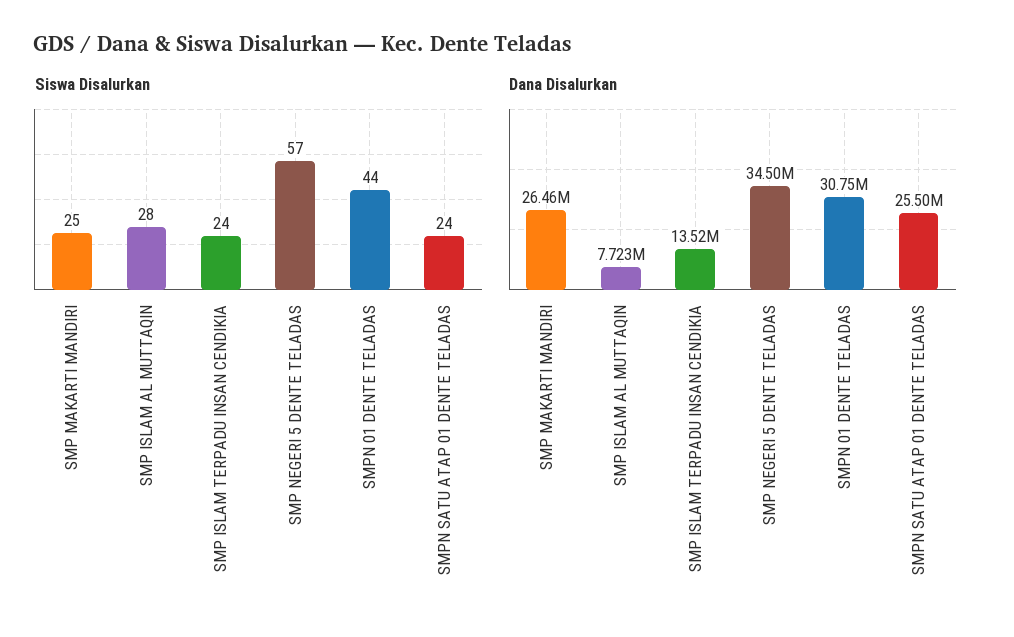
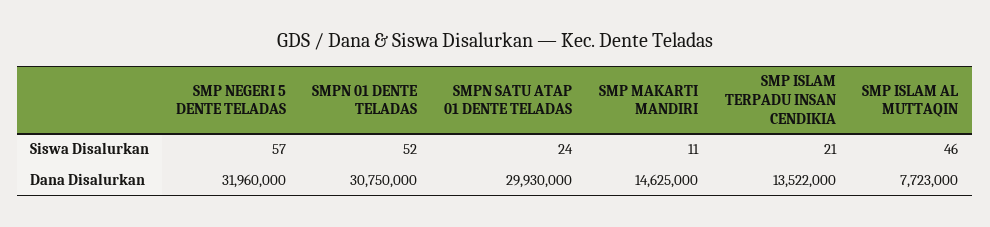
  {
    "Siswa Disalurkan": {
-     "SMP MAKARTI MANDIRI": 25,
+     "SMP MAKARTI MANDIRI": 11,
-     "SMP ISLAM AL MUTTAQIN": 28,
+     "SMP ISLAM AL MUTTAQIN": 46,
-     "SMP ISLAM TERPADU INSAN CENDIKIA": 24,
+     "SMP ISLAM TERPADU INSAN CENDIKIA": 21,
      "SMP NEGERI 5 DENTE TELADAS": 57,
-     "SMPN 01 DENTE TELADAS": 44,
+     "SMPN 01 DENTE TELADAS": 52,
      "SMPN SATU ATAP 01 DENTE TELADAS": 24
    },
    "Dana Disalurkan": {
-     "SMP MAKARTI MANDIRI": 26460000,
+     "SMP MAKARTI MANDIRI": 14625000,
      "SMP ISLAM AL MUTTAQIN": 7723000,
      "SMP ISLAM TERPADU INSAN CENDIKIA": 13522000,
-     "SMP NEGERI 5 DENTE TELADAS": 34500000,
+     "SMP NEGERI 5 DENTE TELADAS": 31960000,
      "SMPN 01 DENTE TELADAS": 30750000,
-     "SMPN SATU ATAP 01 DENTE TELADAS": 25500000
+     "SMPN SATU ATAP 01 DENTE TELADAS": 29930000
    }
  }

